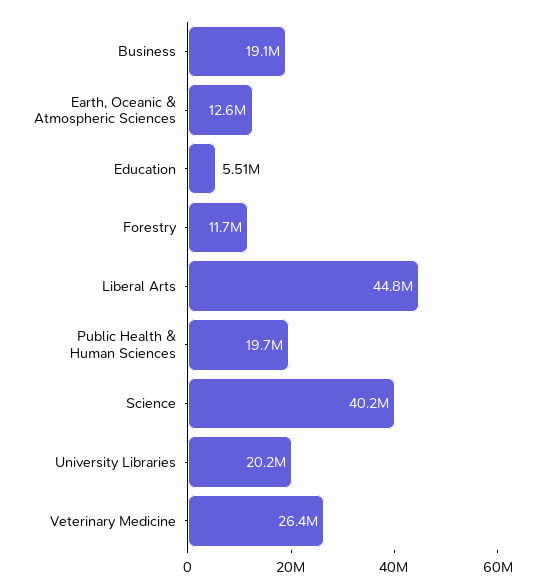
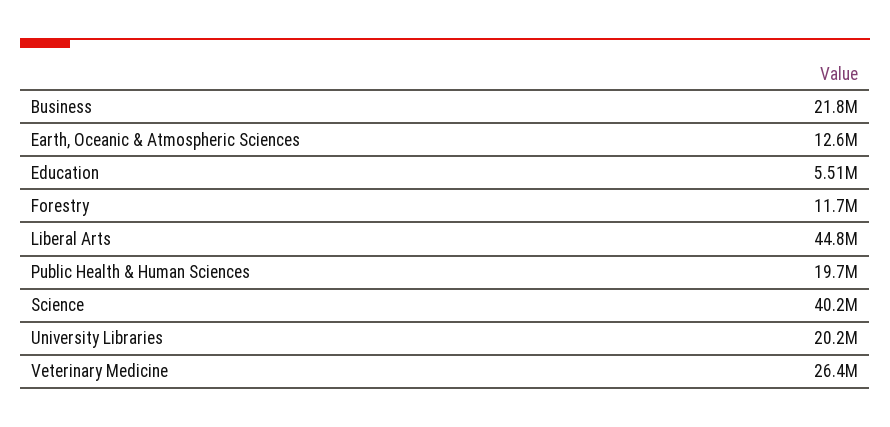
  {
-   "Business": 19100000,
+   "Business": 21800000,
    "Earth, Oceanic & Atmospheric Sciences": 12600000,
    "Education": 5510000,
    "Forestry": 11700000,
    "Liberal Arts": 44800000,
    "Public Health & Human Sciences": 19700000,
    "Science": 40200000,
    "University Libraries": 20200000,
    "Veterinary Medicine": 26400000
  }

